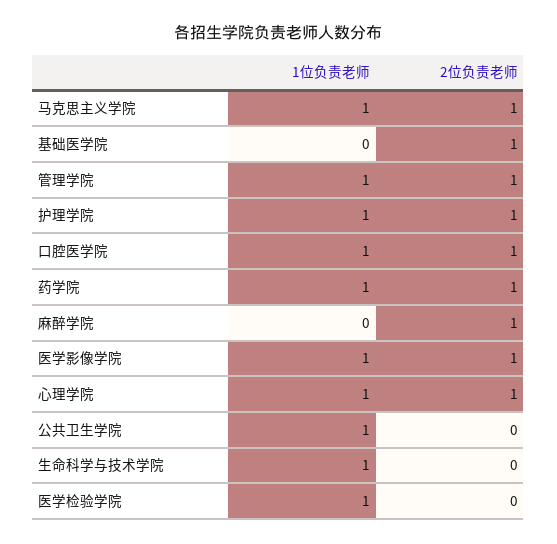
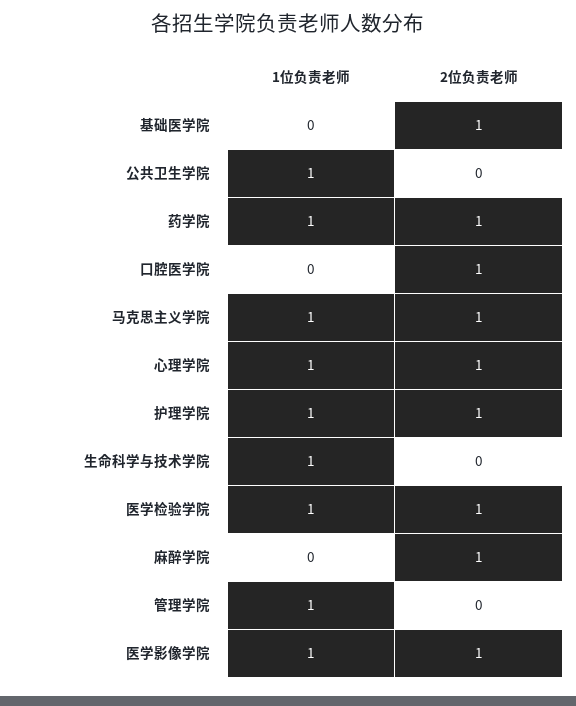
  {
    "1位负责老师": {
      "马克思主义学院": 1,
      "基础医学院": 0,
      "管理学院": 1,
      "护理学院": 1,
-     "口腔医学院": 1,
+     "口腔医学院": 0,
      "药学院": 1,
      "麻醉学院": 0,
      "医学影像学院": 1,
      "心理学院": 1,
      "公共卫生学院": 1,
      "生命科学与技术学院": 1,
      "医学检验学院": 1
    },
    "2位负责老师": {
      "马克思主义学院": 1,
      "基础医学院": 1,
-     "管理学院": 1,
+     "管理学院": 0,
      "护理学院": 1,
      "口腔医学院": 1,
      "药学院": 1,
      "麻醉学院": 1,
      "医学影像学院": 1,
      "心理学院": 1,
      "公共卫生学院": 0,
      "生命科学与技术学院": 0,
-     "医学检验学院": 0
+     "医学检验学院": 1
    }
  }

